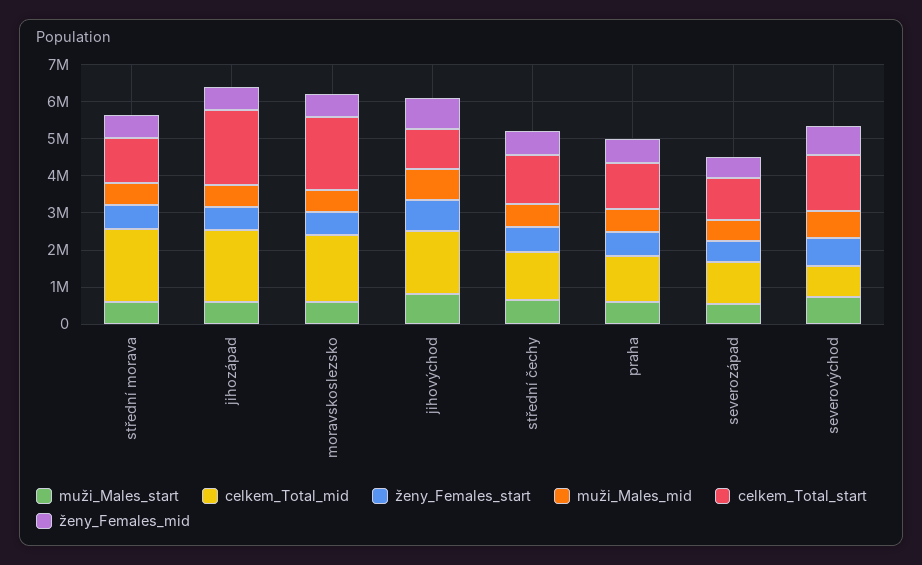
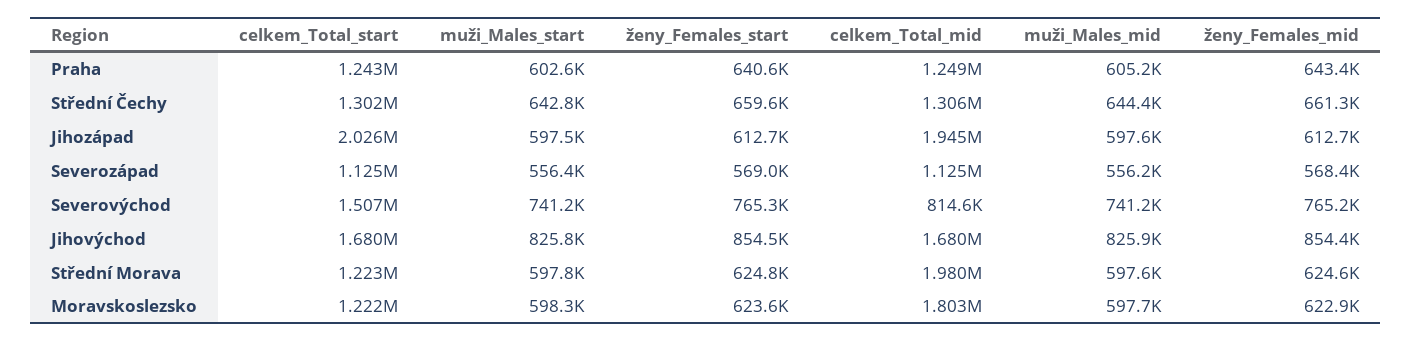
  {
    "muži_Males_start": {
      "střední morava": 597800,
      "jihozápad": 597500,
      "moravskoslezsko": 598300,
      "jihovýchod": 825800,
      "střední čechy": 642800,
      "praha": 602600,
      "severozápad": 556400,
      "severovýchod": 741200
    },
    "celkem_Total_mid": {
      "střední morava": 1980000,
      "jihozápad": 1945000,
      "moravskoslezsko": 1803000,
      "jihovýchod": 1680000,
      "střední čechy": 1306000,
      "praha": 1249000,
      "severozápad": 1125000,
      "severovýchod": 814600
    },
    "ženy_Females_start": {
      "střední morava": 624800,
      "jihozápad": 612700,
      "moravskoslezsko": 623600,
      "jihovýchod": 854500,
      "střední čechy": 659600,
      "praha": 640600,
      "severozápad": 569000,
      "severovýchod": 765300
    },
    "muži_Males_mid": {
      "střední morava": 597600,
      "jihozápad": 597600,
      "moravskoslezsko": 597700,
      "jihovýchod": 825900,
      "střední čechy": 644400,
      "praha": 605200,
      "severozápad": 556200,
      "severovýchod": 741200
    },
    "celkem_Total_start": {
      "střední morava": 1223000,
      "jihozápad": 2026000,
-     "moravskoslezsko": 2000000,
+     "moravskoslezsko": 1222000,
-     "jihovýchod": 1000000,
+     "jihovýchod": 1680000,
      "střední čechy": 1302000,
      "praha": 1243000,
      "severozápad": 1125000,
      "severovýchod": 1507000
    },
    "ženy_Females_mid": {
      "střední morava": 624600,
      "jihozápad": 612700,
      "moravskoslezsko": 622900,
      "jihovýchod": 854400,
      "střední čechy": 661300,
      "praha": 643400,
      "severozápad": 568400,
      "severovýchod": 765200
    }
  }

